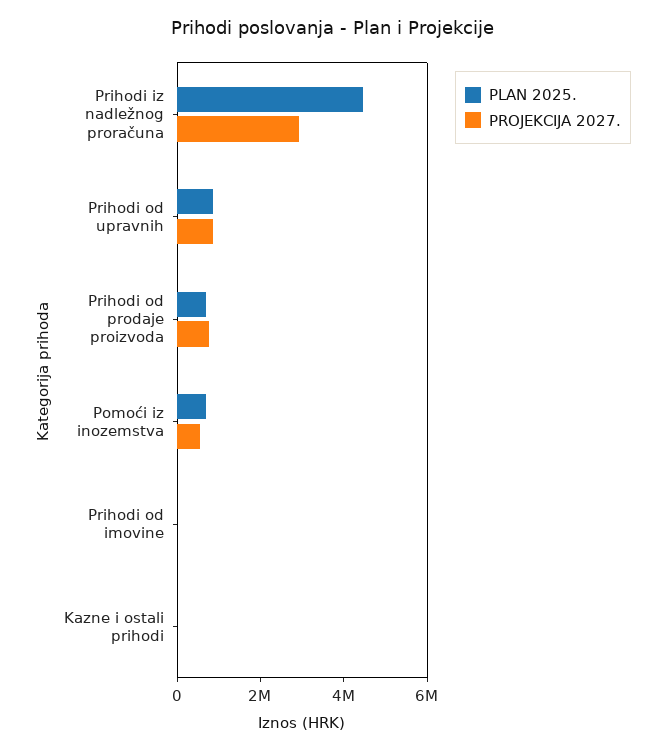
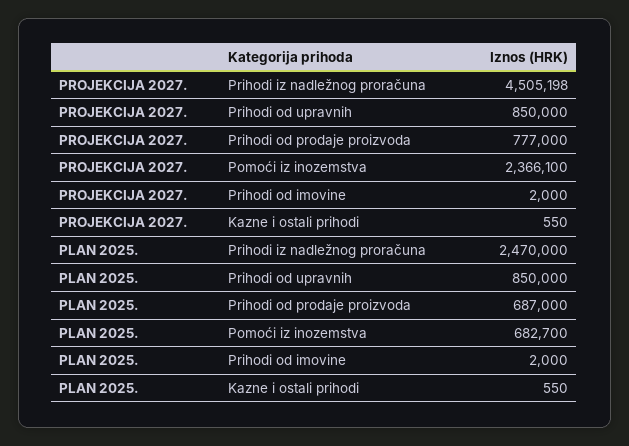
  {
    "PLAN 2025.": {
-     "Prihodi iz nadležnog proračuna": 4500000,
+     "Prihodi iz nadležnog proračuna": 2470000,
      "Prihodi od upravnih": 850000,
      "Prihodi od prodaje proizvoda": 687000,
      "Pomoći iz inozemstva": 682700,
      "Prihodi od imovine": 2000,
      "Kazne i ostali prihodi": 550
    },
    "PROJEKCIJA 2027.": {
-     "Prihodi iz nadležnog proračuna": 3000000,
+     "Prihodi iz nadležnog proračuna": 4505198,
      "Prihodi od upravnih": 850000,
      "Prihodi od prodaje proizvoda": 777000,
-     "Pomoći iz inozemstva": 500000,
+     "Pomoći iz inozemstva": 2366100,
      "Prihodi od imovine": 2000,
      "Kazne i ostali prihodi": 550
    }
  }

